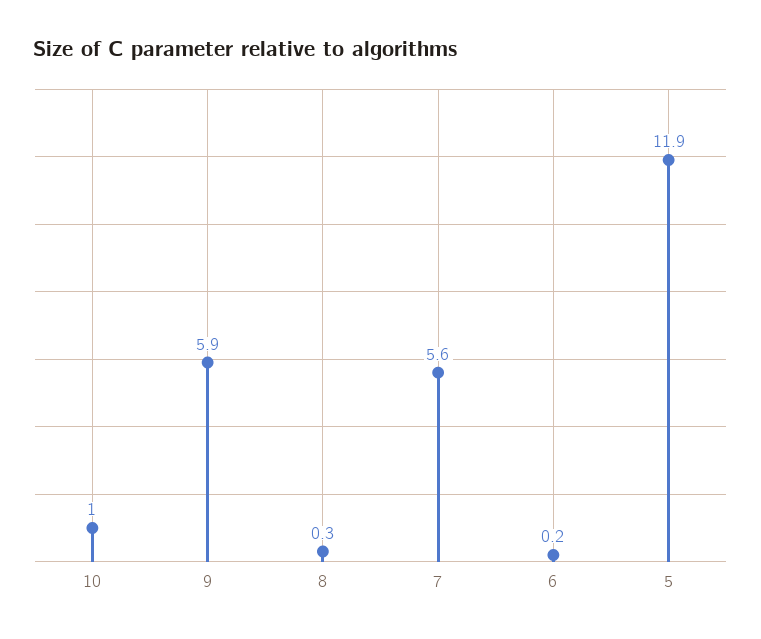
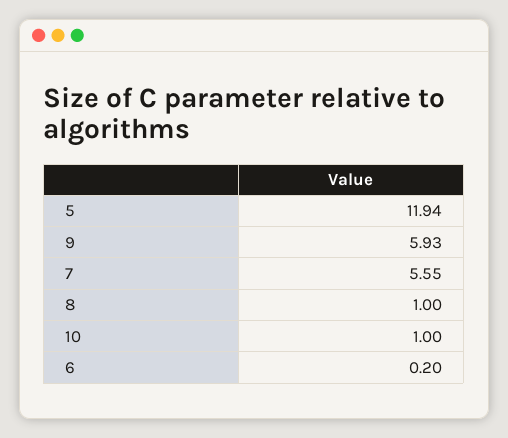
  {
    "10": 1,
    "9": 5.93,
-   "8": 0.3,
+   "8": 1,
    "7": 5.55,
    "6": 0.2,
    "5": 11.94
  }

